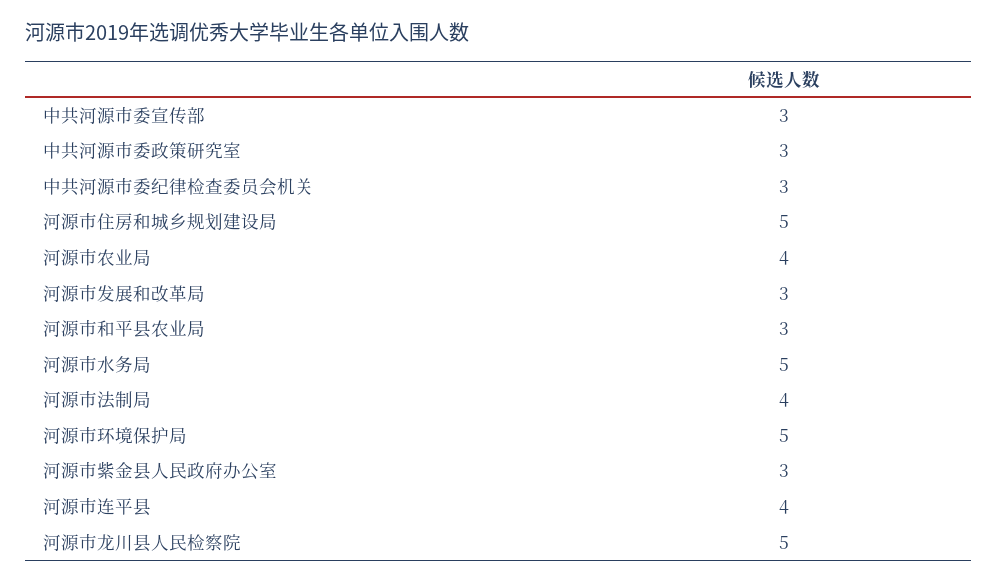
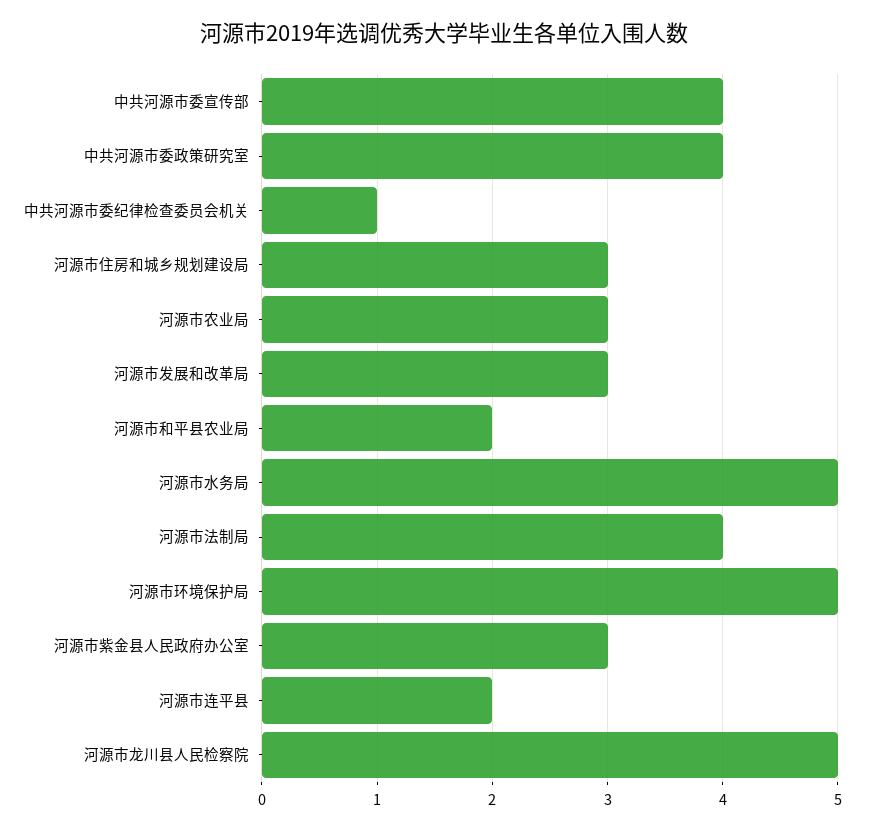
  {
-   "中共河源市委宣传部": 3,
+   "中共河源市委宣传部": 4,
-   "中共河源市委政策研究室": 3,
+   "中共河源市委政策研究室": 4,
-   "中共河源市委纪律检查委员会机关": 3,
+   "中共河源市委纪律检查委员会机关": 1,
-   "河源市住房和城乡规划建设局": 5,
+   "河源市住房和城乡规划建设局": 3,
-   "河源市农业局": 4,
+   "河源市农业局": 3,
    "河源市发展和改革局": 3,
-   "河源市和平县农业局": 3,
+   "河源市和平县农业局": 2,
    "河源市水务局": 5,
    "河源市法制局": 4,
    "河源市环境保护局": 5,
    "河源市紫金县人民政府办公室": 3,
-   "河源市连平县": 4,
+   "河源市连平县": 2,
    "河源市龙川县人民检察院": 5
  }

